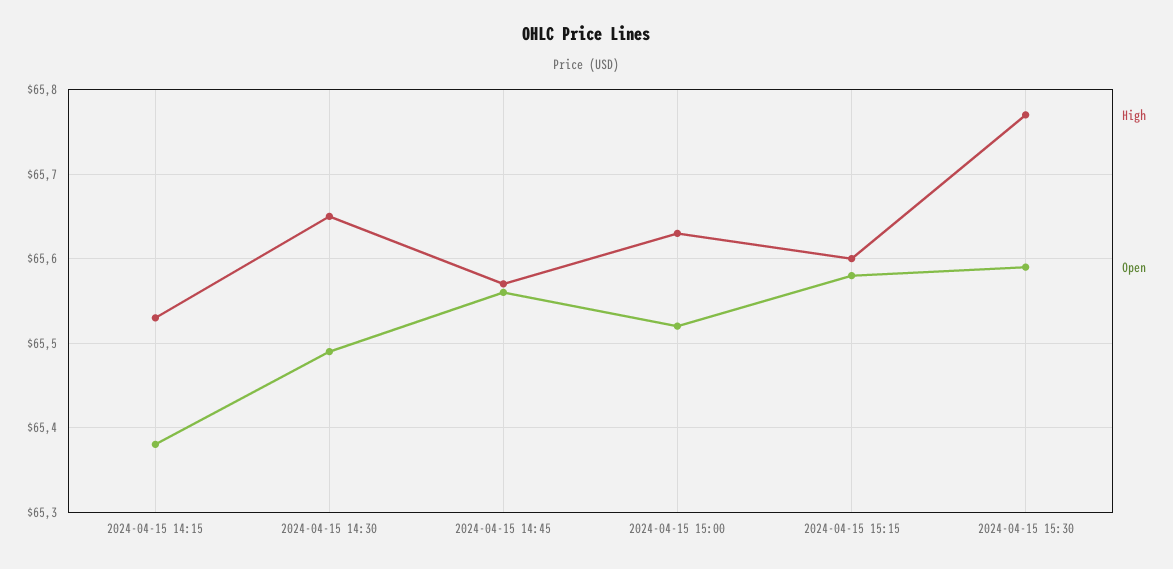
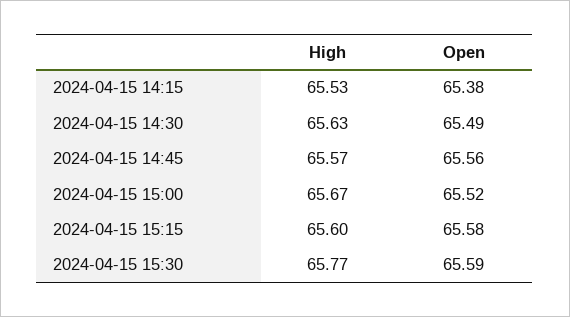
  {
    "High": {
      "2024-04-15 14:15": 65.53,
-     "2024-04-15 14:30": 65.65,
+     "2024-04-15 14:30": 65.63,
      "2024-04-15 14:45": 65.57,
-     "2024-04-15 15:00": 65.63,
+     "2024-04-15 15:00": 65.67,
      "2024-04-15 15:15": 65.6,
      "2024-04-15 15:30": 65.77
    },
    "Open": {
      "2024-04-15 14:15": 65.38,
      "2024-04-15 14:30": 65.49,
      "2024-04-15 14:45": 65.56,
      "2024-04-15 15:00": 65.52,
      "2024-04-15 15:15": 65.58,
      "2024-04-15 15:30": 65.59
    }
  }

